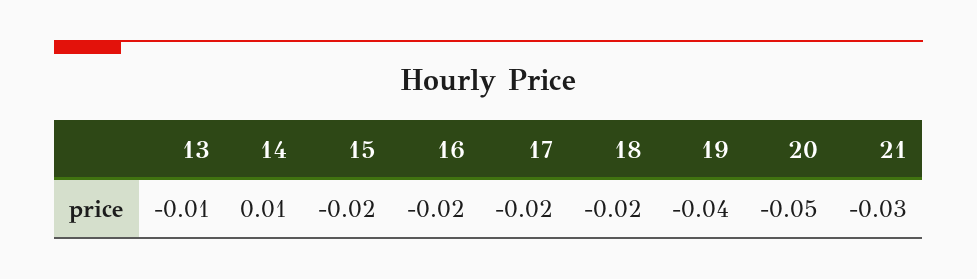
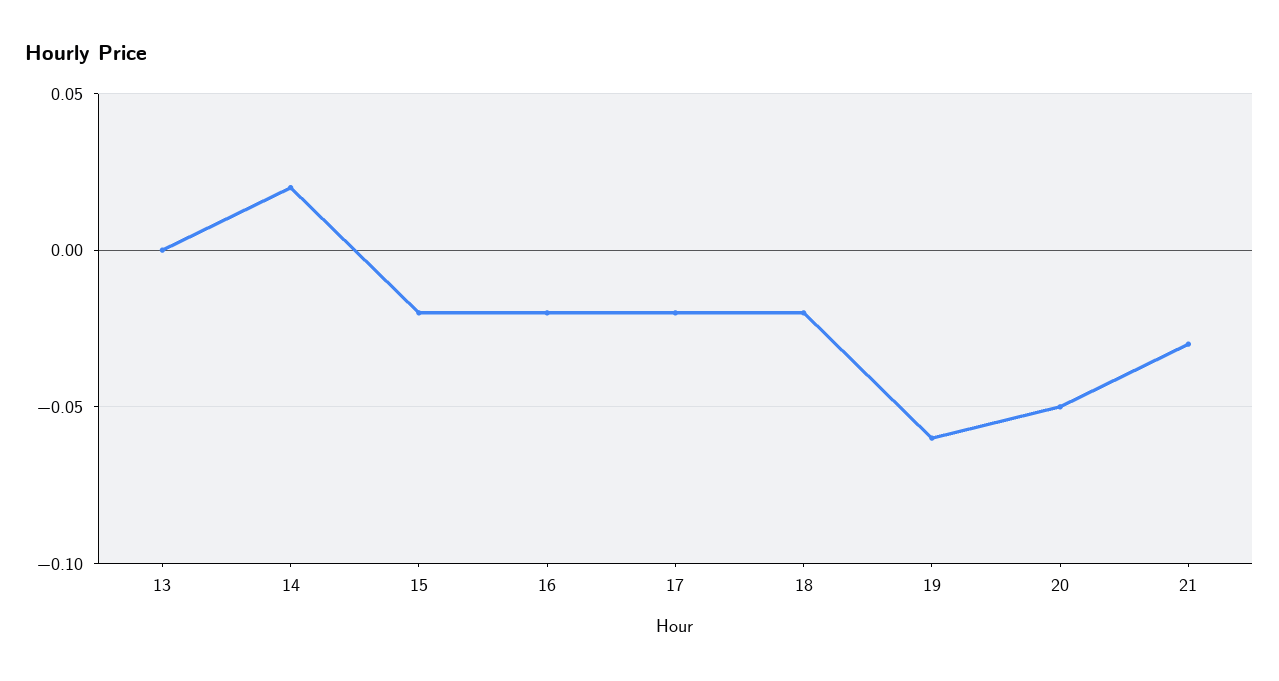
  {
-   "13": -0.01,
+   "13": 0,
-   "14": 0.01,
+   "14": 0.02,
    "15": -0.02,
    "16": -0.02,
    "17": -0.02,
    "18": -0.02,
-   "19": -0.04,
+   "19": -0.06,
    "20": -0.05,
    "21": -0.03
  }

